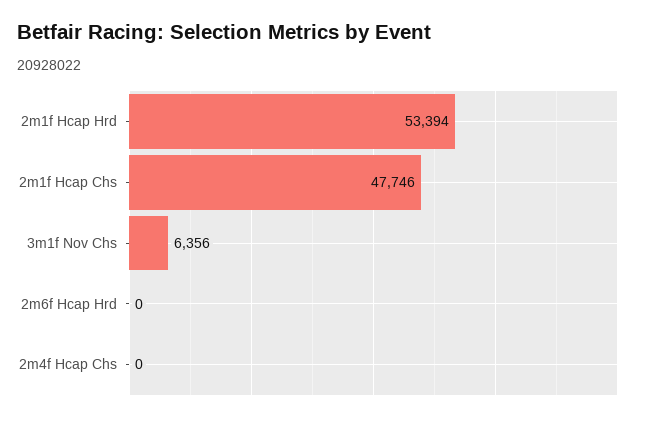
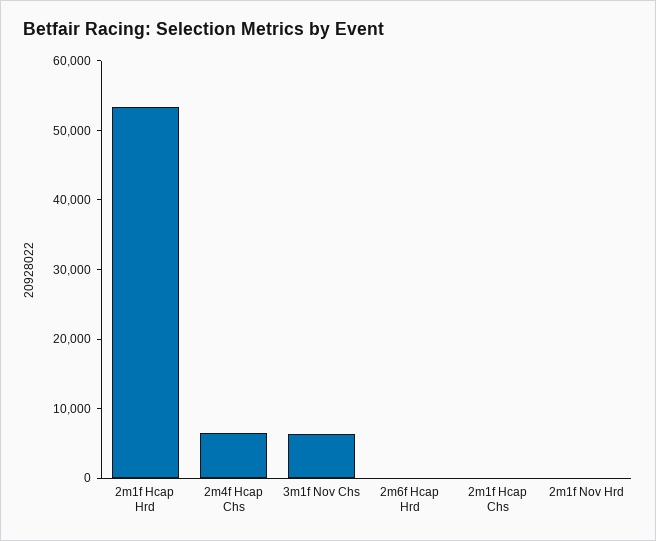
  {
    "2m1f Hcap Hrd": 53394,
-   "2m1f Hcap Chs": 47746,
+   "2m1f Hcap Chs": 0,
    "3m1f Nov Chs": 6356,
    "2m6f Hcap Hrd": 0,
-   "2m4f Hcap Chs": 0
+   "2m4f Hcap Chs": 6000,
+   "2m1f Nov Hrd": 0
  }

